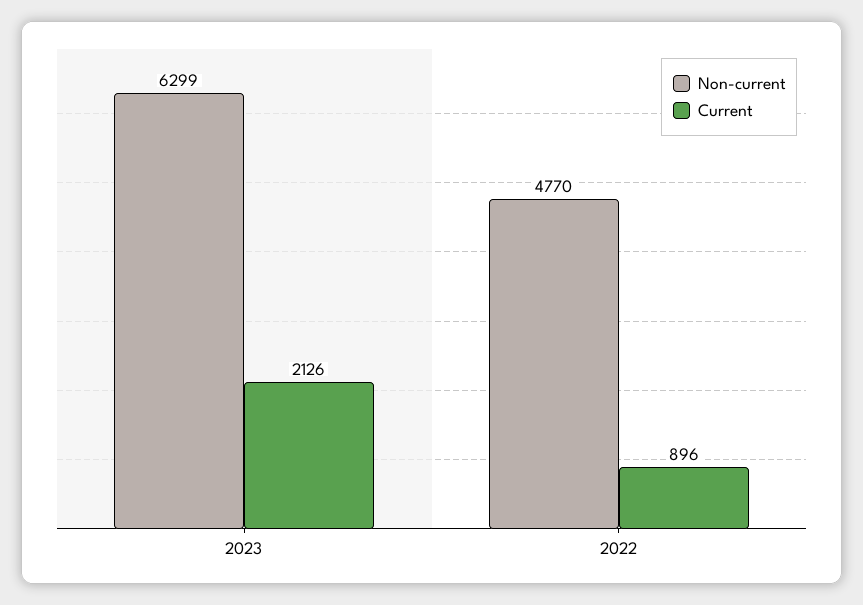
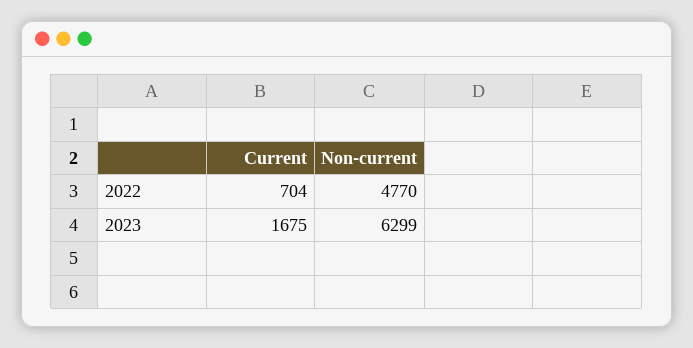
  {
    "Non-current": {
      "2023": 6299,
      "2022": 4770
    },
    "Current": {
-     "2023": 2126,
+     "2023": 1675,
-     "2022": 896
+     "2022": 704
    }
  }

